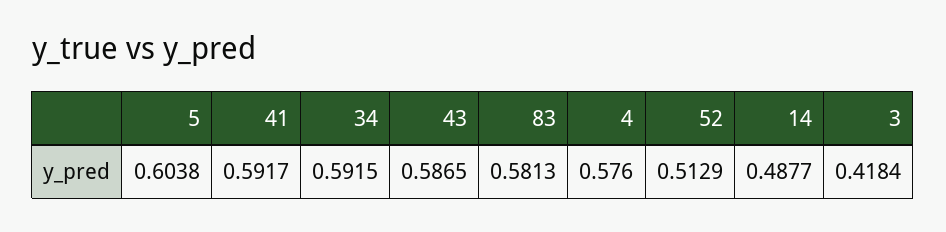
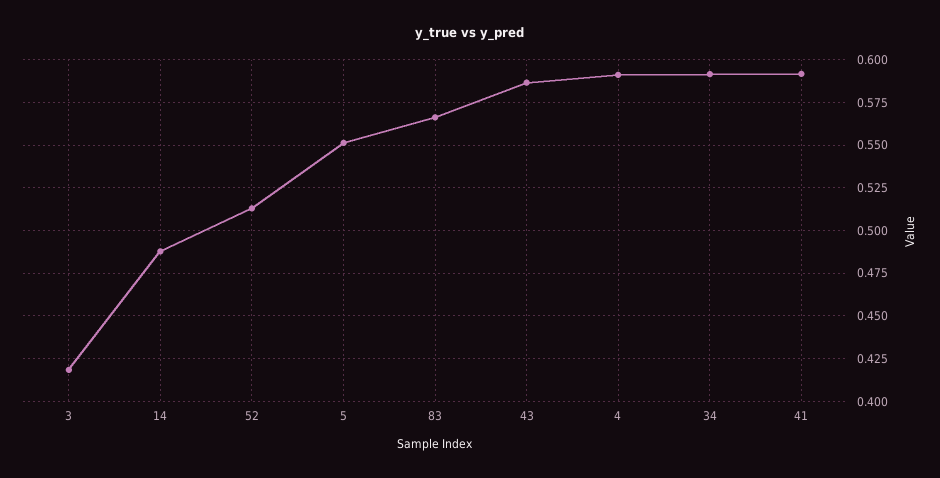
  {
-   "5": 0.6038,
+   "5": 0.55,
    "41": 0.5917,
    "34": 0.5915,
    "43": 0.5865,
-   "83": 0.5813,
+   "83": 0.565,
-   "4": 0.576,
+   "4": 0.59,
    "52": 0.5129,
    "14": 0.4877,
    "3": 0.4184
  }

